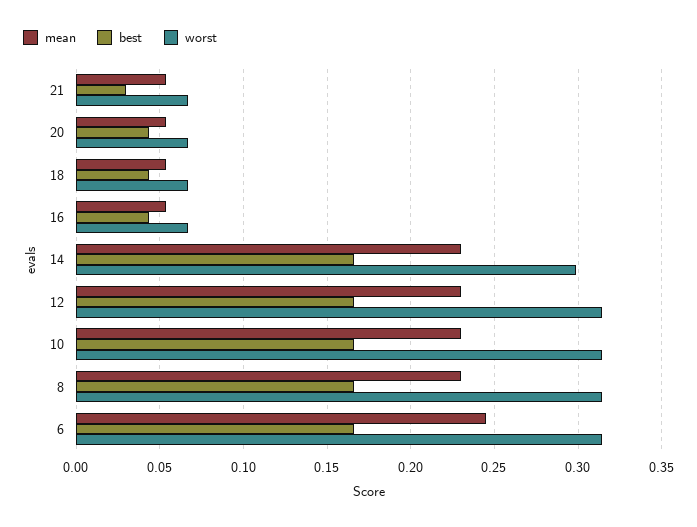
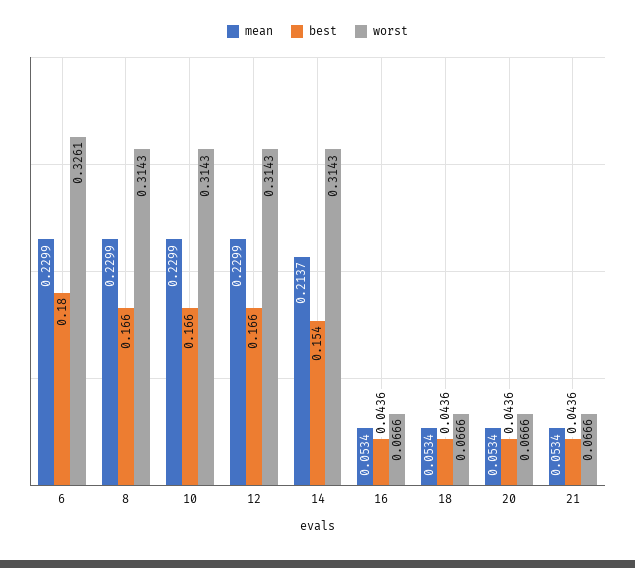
  {
    "mean": {
      "21": 0.0534,
      "20": 0.0534,
      "18": 0.0534,
      "16": 0.0534,
-     "14": 0.23,
+     "14": 0.2137,
      "12": 0.2299,
      "10": 0.2299,
      "8": 0.2299,
-     "6": 0.245
+     "6": 0.2299
    },
    "best": {
-     "21": 0.03,
+     "21": 0.0436,
      "20": 0.0436,
      "18": 0.0436,
      "16": 0.0436,
-     "14": 0.165,
+     "14": 0.154,
      "12": 0.166,
      "10": 0.166,
      "8": 0.166,
-     "6": 0.165
+     "6": 0.18
    },
    "worst": {
      "21": 0.0666,
      "20": 0.0666,
      "18": 0.0666,
      "16": 0.0666,
-     "14": 0.3,
+     "14": 0.3143,
      "12": 0.3143,
      "10": 0.3143,
      "8": 0.3143,
-     "6": 0.315
+     "6": 0.3261
    }
  }

